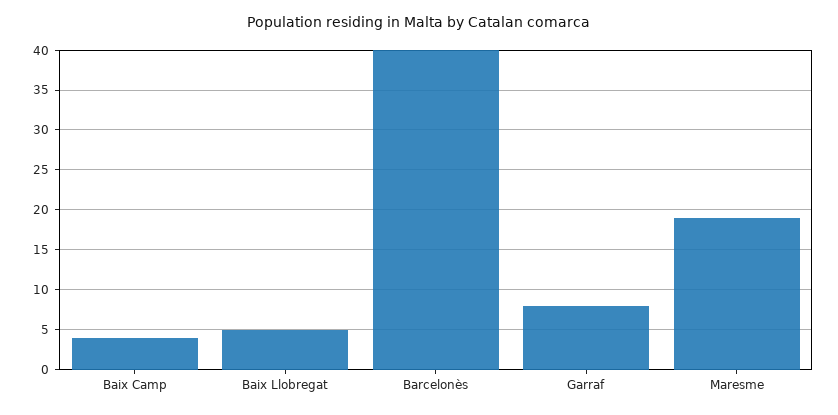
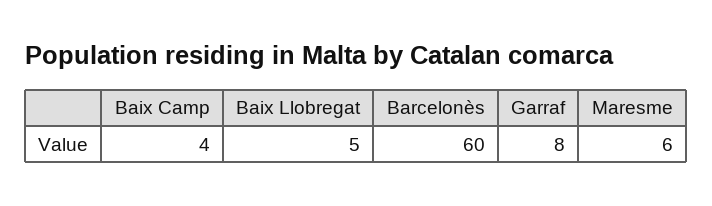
  {
    "Baix Camp": 4,
    "Baix Llobregat": 5,
-   "Barcelonès": 40,
+   "Barcelonès": 60,
    "Garraf": 8,
-   "Maresme": 19
+   "Maresme": 6
  }

